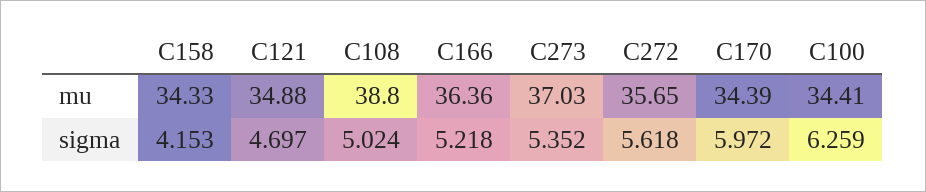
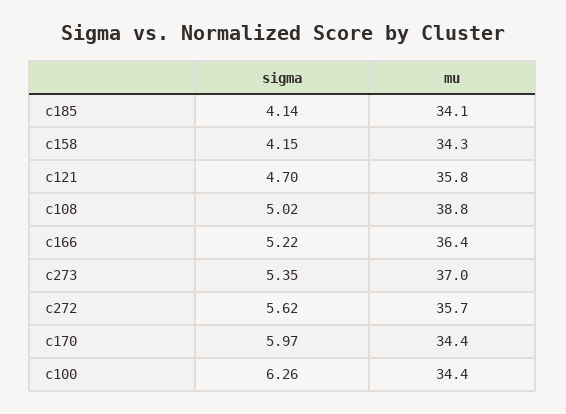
  {
    "C158": {
      "mu": 34.33,
      "sigma": 4.153
    },
    "C121": {
-     "mu": 34.88,
+     "mu": 35.8,
      "sigma": 4.697
    },
    "C108": {
      "mu": 38.8,
      "sigma": 5.024
    },
    "C166": {
      "mu": 36.36,
      "sigma": 5.218
    },
    "C273": {
      "mu": 37.03,
      "sigma": 5.352
    },
    "C272": {
      "mu": 35.65,
      "sigma": 5.618
    },
    "C170": {
      "mu": 34.39,
      "sigma": 5.972
    },
    "C100": {
      "mu": 34.41,
      "sigma": 6.259
-   }
+   },
+   "c185": {
+     "sigma": 4.14,
+     "mu": 34.1
+   }
  }

